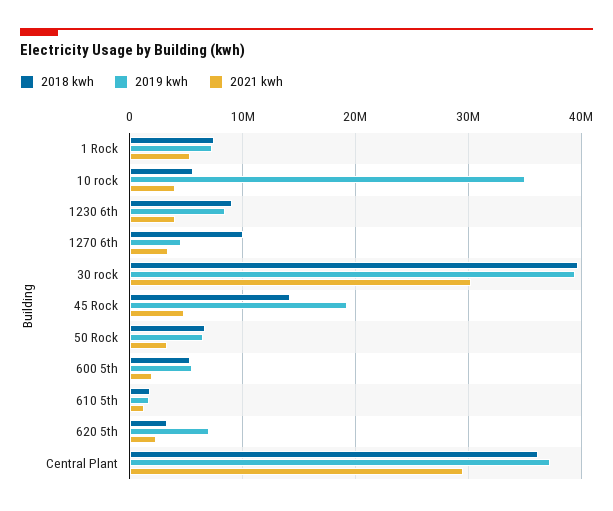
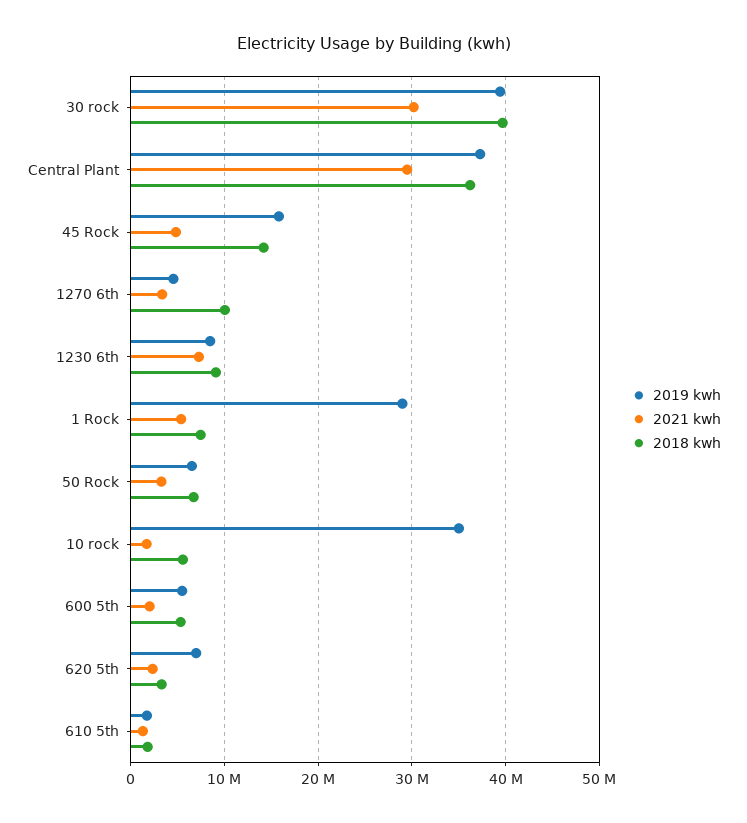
  {
    "2018 kwh": {
      "1 Rock": 7000000,
      "10 rock": 6000000,
      "1230 6th": 9000000,
      "1270 6th": 10000000,
      "30 rock": 40000000,
      "45 Rock": 14000000,
      "50 Rock": 7000000,
      "600 5th": 5000000,
      "610 5th": 2000000,
      "620 5th": 3000000,
      "Central Plant": 36000000
    },
    "2019 kwh": {
-     "1 Rock": 7000000,
+     "1 Rock": 29000000,
      "10 rock": 35000000,
      "1230 6th": 8000000,
      "1270 6th": 5000000,
      "30 rock": 39000000,
-     "45 Rock": 19000000,
+     "45 Rock": 16000000,
      "50 Rock": 7000000,
      "600 5th": 5000000,
      "610 5th": 2000000,
      "620 5th": 7000000,
      "Central Plant": 37000000
    },
    "2021 kwh": {
      "1 Rock": 5000000,
-     "10 rock": 4000000,
+     "10 rock": 2000000,
-     "1230 6th": 4000000,
+     "1230 6th": 7000000,
      "1270 6th": 3000000,
      "30 rock": 30000000,
      "45 Rock": 5000000,
      "50 Rock": 3000000,
      "600 5th": 2000000,
      "610 5th": 1000000,
      "620 5th": 2000000,
      "Central Plant": 30000000
    }
  }

